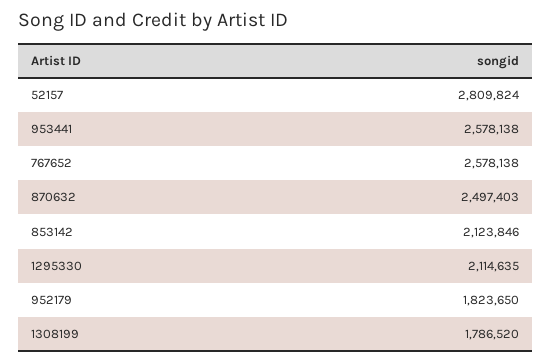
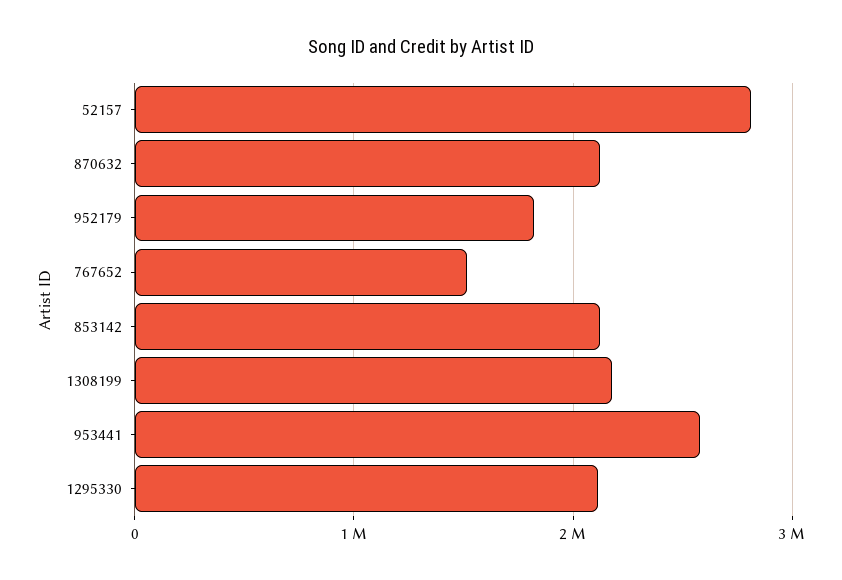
  {
    "52157": 2809824,
    "953441": 2578138,
-   "767652": 2578138,
+   "767652": 1500000,
-   "870632": 2497403,
+   "870632": 2100000,
    "853142": 2123846,
    "1295330": 2114635,
    "952179": 1823650,
-   "1308199": 1786520
+   "1308199": 2200000
  }

